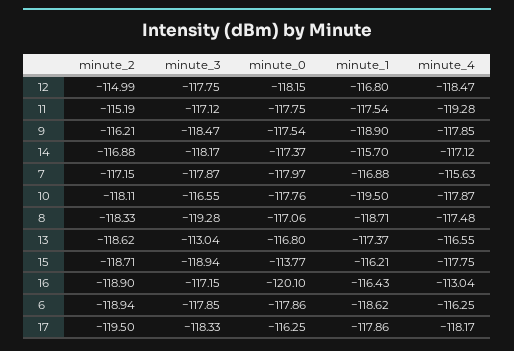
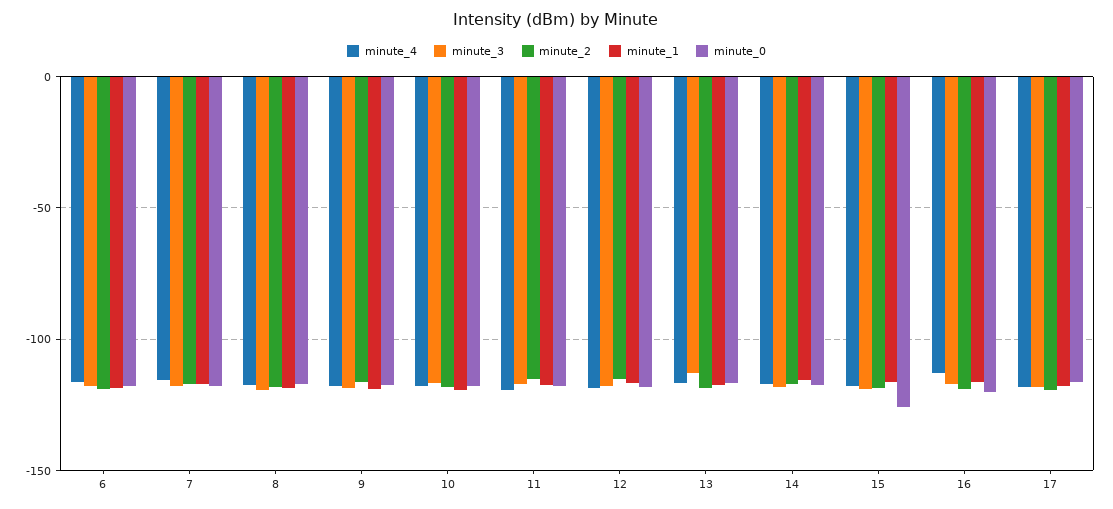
  {
    "minute_2": {
      "12": -114.99,
      "11": -115.19,
      "9": -116.21,
      "14": -116.88,
      "7": -117.15,
      "10": -118.11,
      "8": -118.33,
      "13": -118.62,
      "15": -118.71,
      "16": -118.9,
      "6": -118.94,
      "17": -119.5
    },
    "minute_3": {
      "12": -117.75,
      "11": -117.12,
      "9": -118.47,
      "14": -118.17,
      "7": -117.87,
      "10": -116.55,
      "8": -119.28,
      "13": -113.04,
      "15": -118.94,
      "16": -117.15,
      "6": -117.85,
      "17": -118.33
    },
    "minute_0": {
      "12": -118.15,
      "11": -117.75,
      "9": -117.54,
      "14": -117.37,
      "7": -117.97,
      "10": -117.76,
      "8": -117.06,
      "13": -116.8,
-     "15": -113.77,
+     "15": -125,
      "16": -120.1,
      "6": -117.86,
      "17": -116.25
    },
    "minute_1": {
      "12": -116.8,
      "11": -117.54,
      "9": -118.9,
      "14": -115.7,
      "7": -116.88,
      "10": -119.5,
      "8": -118.71,
      "13": -117.37,
      "15": -116.21,
      "16": -116.43,
      "6": -118.62,
      "17": -117.86
    },
    "minute_4": {
      "12": -118.47,
      "11": -119.28,
      "9": -117.85,
      "14": -117.12,
      "7": -115.63,
      "10": -117.87,
      "8": -117.48,
      "13": -116.55,
      "15": -117.75,
      "16": -113.04,
      "6": -116.25,
      "17": -118.17
    }
  }

